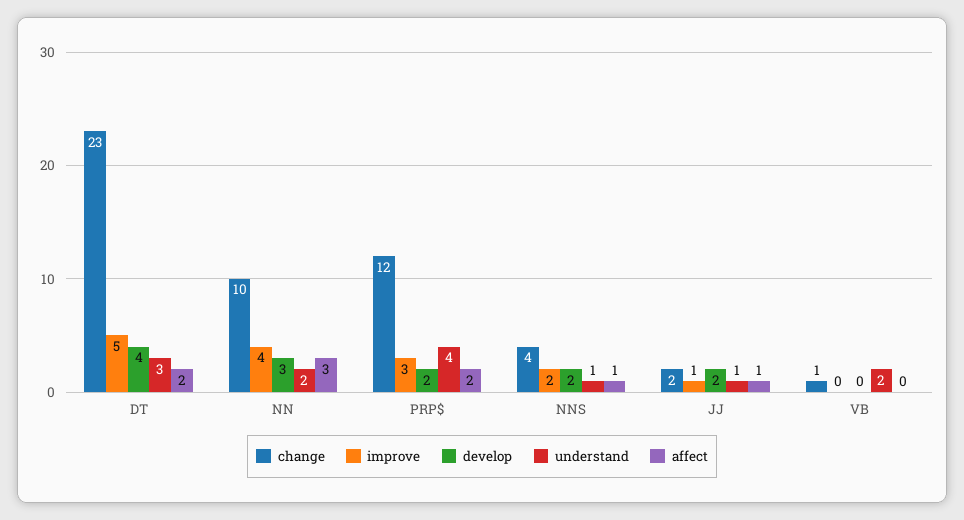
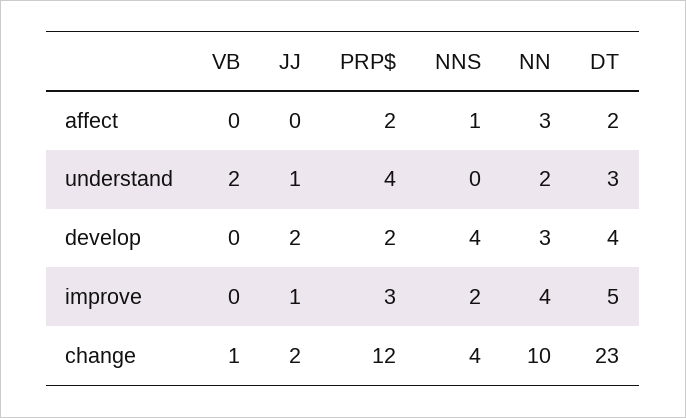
  {
    "change": {
      "DT": 23,
      "NN": 10,
      "PRP$": 12,
      "NNS": 4,
      "JJ": 2,
      "VB": 1
    },
    "improve": {
      "DT": 5,
      "NN": 4,
      "PRP$": 3,
      "NNS": 2,
      "JJ": 1,
      "VB": 0
    },
    "develop": {
      "DT": 4,
      "NN": 3,
      "PRP$": 2,
-     "NNS": 2,
+     "NNS": 4,
      "JJ": 2,
      "VB": 0
    },
    "understand": {
      "DT": 3,
      "NN": 2,
      "PRP$": 4,
-     "NNS": 1,
+     "NNS": 0,
      "JJ": 1,
      "VB": 2
    },
    "affect": {
      "DT": 2,
      "NN": 3,
      "PRP$": 2,
      "NNS": 1,
-     "JJ": 1,
+     "JJ": 0,
      "VB": 0
    }
  }

